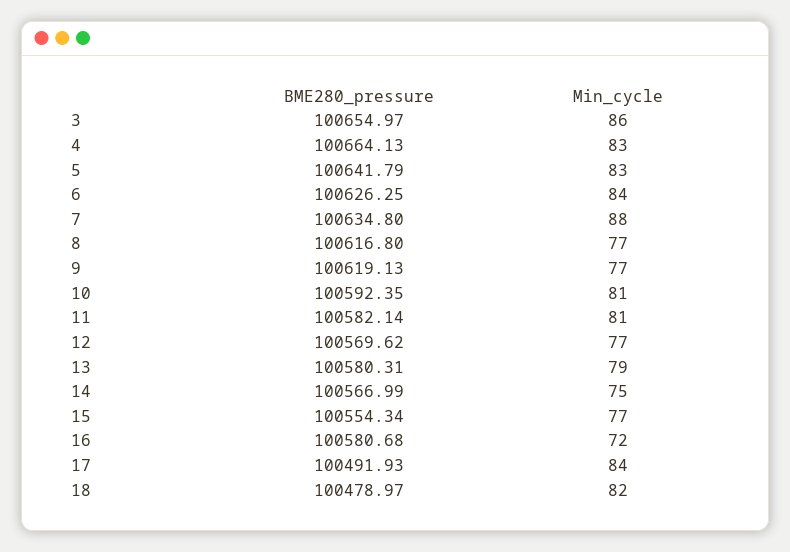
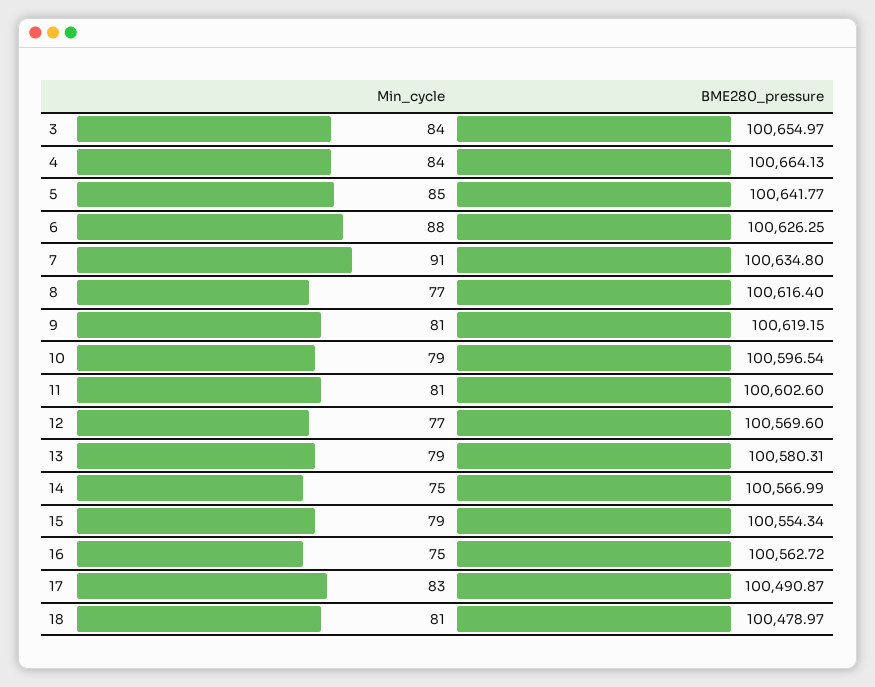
  {
    "BME280_pressure": {
      "3": 100654.97,
      "4": 100664.13,
-     "5": 100641.79,
+     "5": 100641.77,
      "6": 100626.25,
      "7": 100634.8,
-     "8": 100616.8,
+     "8": 100616.4,
-     "9": 100619.13,
+     "9": 100619.15,
-     "10": 100592.35,
+     "10": 100596.54,
-     "11": 100582.14,
+     "11": 100602.6,
-     "12": 100569.62,
+     "12": 100569.6,
      "13": 100580.31,
      "14": 100566.99,
      "15": 100554.34,
-     "16": 100580.68,
+     "16": 100562.72,
-     "17": 100491.93,
+     "17": 100490.87,
      "18": 100478.97
    },
    "Min_cycle": {
-     "3": 86,
+     "3": 84,
-     "4": 83,
+     "4": 84,
-     "5": 83,
+     "5": 85,
-     "6": 84,
+     "6": 88,
-     "7": 88,
+     "7": 91,
      "8": 77,
-     "9": 77,
+     "9": 81,
-     "10": 81,
+     "10": 79,
      "11": 81,
      "12": 77,
      "13": 79,
      "14": 75,
-     "15": 77,
+     "15": 79,
-     "16": 72,
+     "16": 75,
-     "17": 84,
+     "17": 83,
-     "18": 82
+     "18": 81
    }
  }

